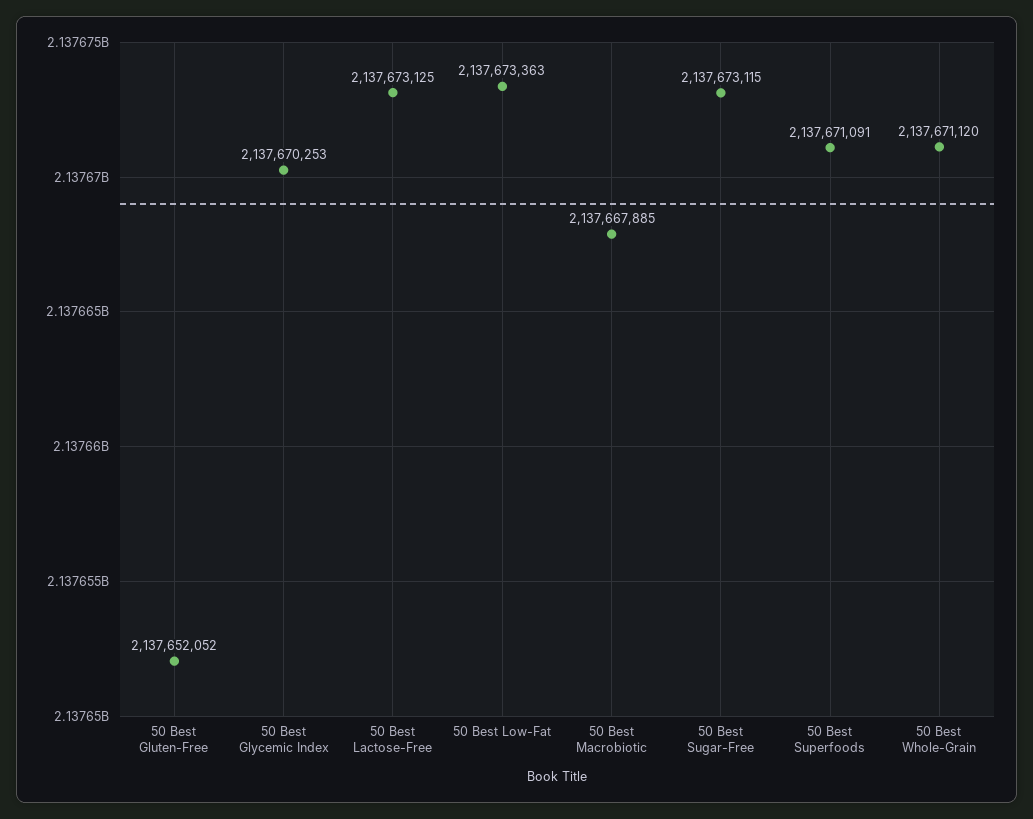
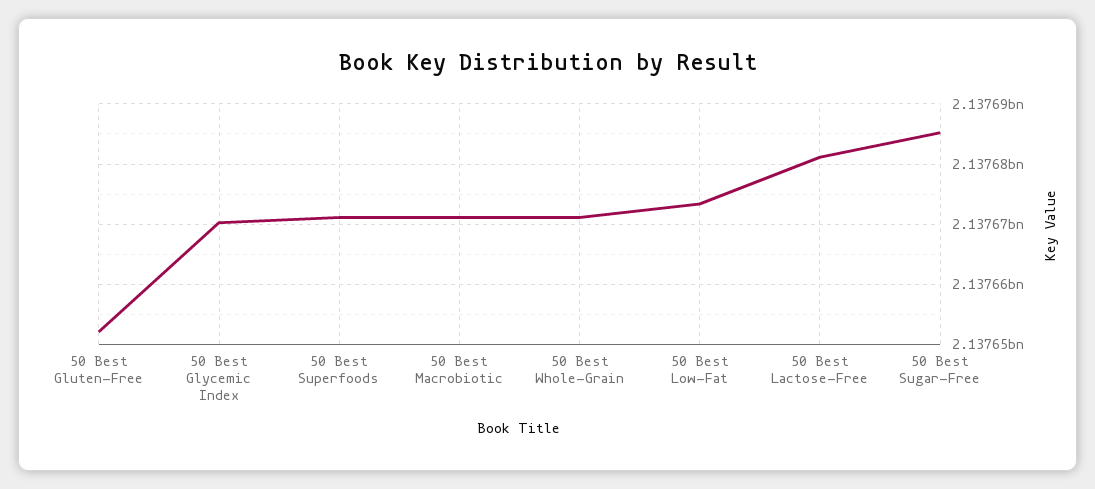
  {
    "50 Best Gluten-Free": 2137652052,
    "50 Best Glycemic Index": 2137670253,
-   "50 Best Lactose-Free": 2137673125,
+   "50 Best Lactose-Free": 2137681000,
    "50 Best Low-Fat": 2137673363,
-   "50 Best Macrobiotic": 2137667885,
+   "50 Best Macrobiotic": 2137671000,
-   "50 Best Sugar-Free": 2137673115,
+   "50 Best Sugar-Free": 2137685000,
    "50 Best Superfoods": 2137671091,
    "50 Best Whole-Grain": 2137671120
  }

